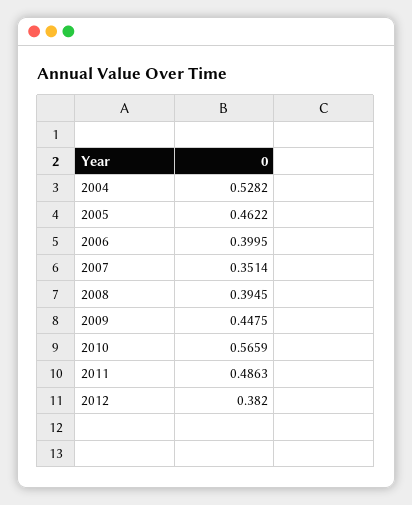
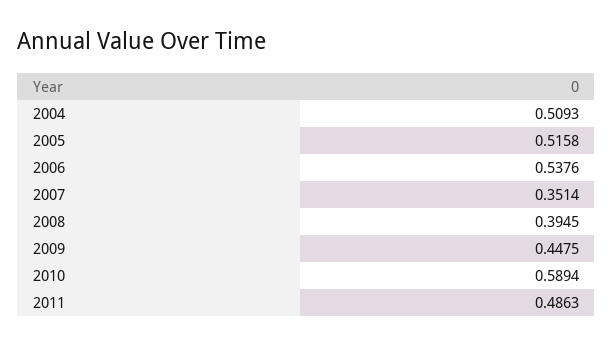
  {
-   "2004": 0.5282,
+   "2004": 0.5093,
-   "2005": 0.4622,
+   "2005": 0.5158,
-   "2006": 0.3995,
+   "2006": 0.5376,
    "2007": 0.3514,
    "2008": 0.3945,
    "2009": 0.4475,
-   "2010": 0.5659,
+   "2010": 0.5894,
-   "2011": 0.4863,
+   "2011": 0.4863
-   "2012": 0.382
  }

